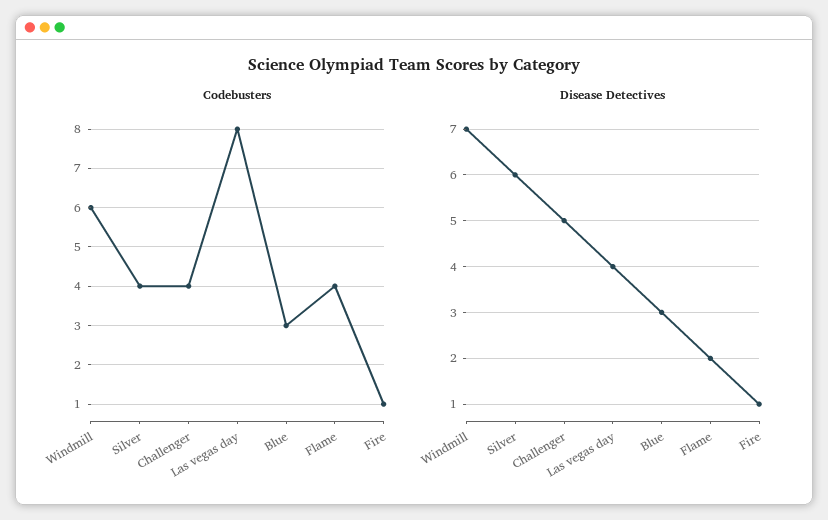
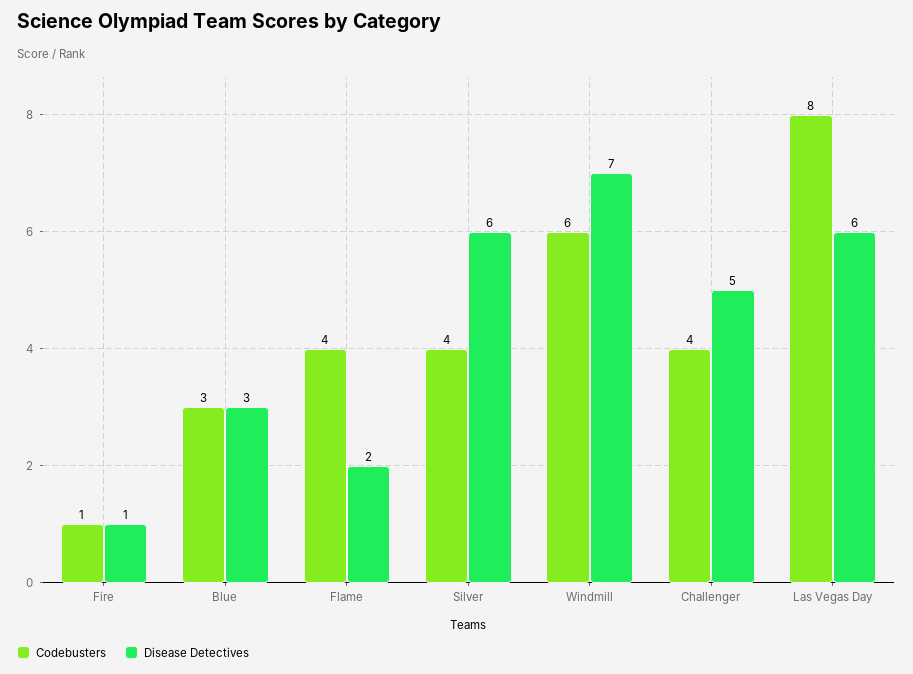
  {
    "Codebusters": {
      "Windmill": 6,
      "Silver": 4,
      "Challenger": 4,
      "Las vegas day": 8,
      "Blue": 3,
      "Flame": 4,
      "Fire": 1
    },
    "Disease Detectives": {
      "Windmill": 7,
      "Silver": 6,
      "Challenger": 5,
-     "Las vegas day": 4,
+     "Las vegas day": 6,
      "Blue": 3,
      "Flame": 2,
      "Fire": 1
    }
  }

